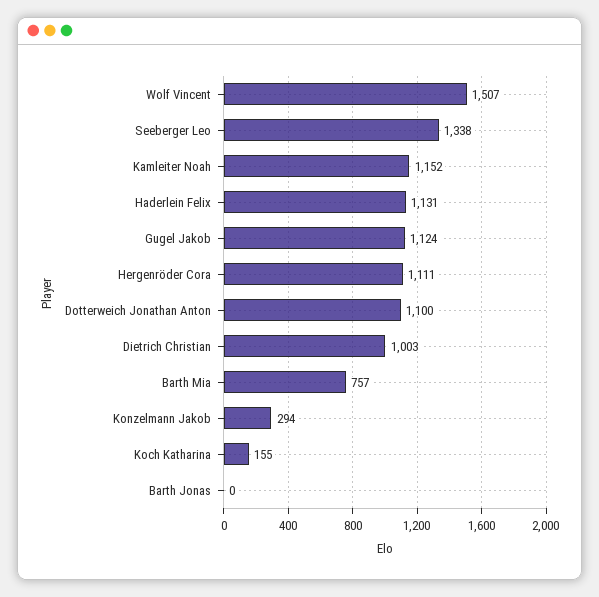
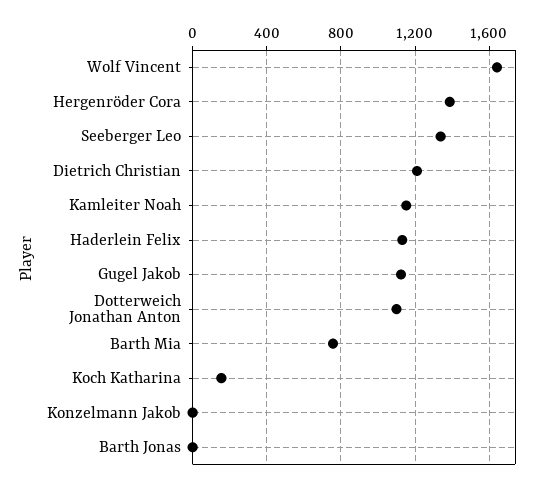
  {
-   "Wolf Vincent": 1507,
+   "Wolf Vincent": 1650,
    "Seeberger Leo": 1338,
    "Kamleiter Noah": 1152,
    "Haderlein Felix": 1131,
    "Gugel Jakob": 1124,
-   "Hergenröder Cora": 1111,
+   "Hergenröder Cora": 1400,
    "Dotterweich Jonathan Anton": 1100,
-   "Dietrich Christian": 1003,
+   "Dietrich Christian": 1200,
    "Barth Mia": 757,
-   "Konzelmann Jakob": 294,
+   "Konzelmann Jakob": 0,
    "Koch Katharina": 155,
    "Barth Jonas": 0
  }

